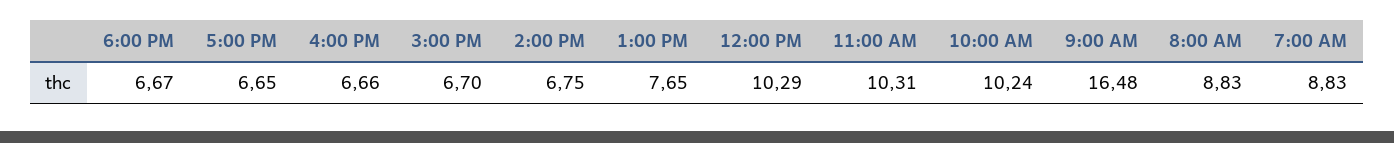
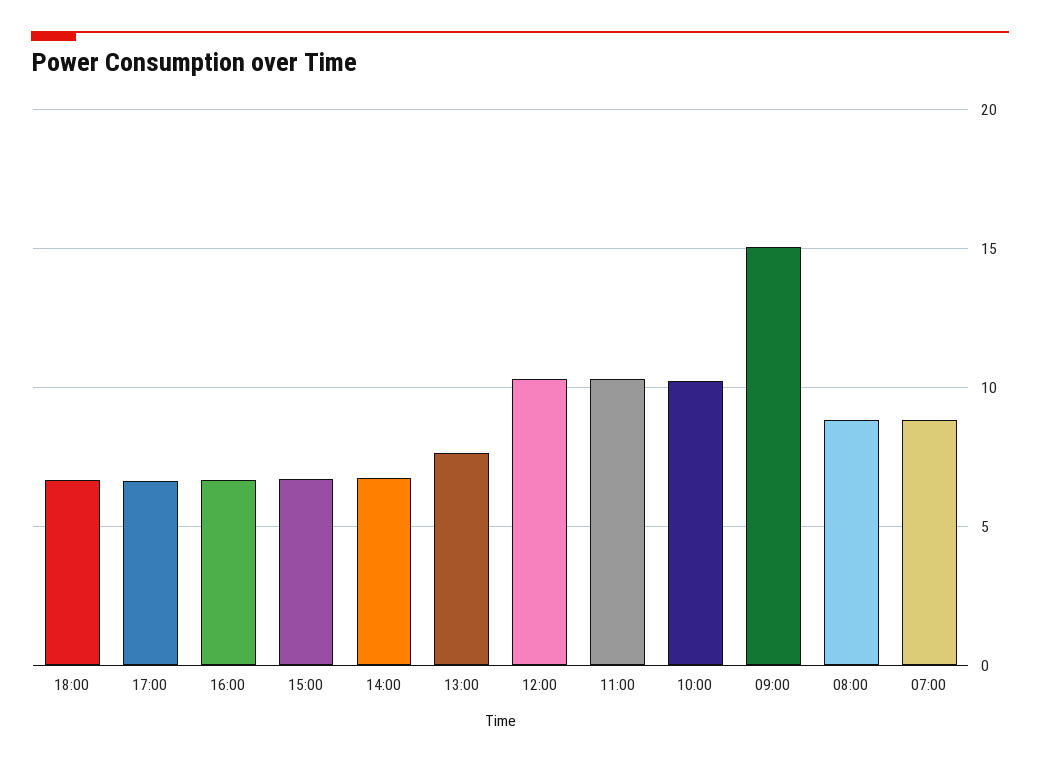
  {
    "6:00 PM": 6.67,
    "5:00 PM": 6.65,
    "4:00 PM": 6.66,
    "3:00 PM": 6.7,
    "2:00 PM": 6.75,
    "1:00 PM": 7.65,
    "12:00 PM": 10.29,
    "11:00 AM": 10.31,
    "10:00 AM": 10.24,
-   "9:00 AM": 16.48,
+   "9:00 AM": 15,
    "8:00 AM": 8.83,
    "7:00 AM": 8.83
  }

